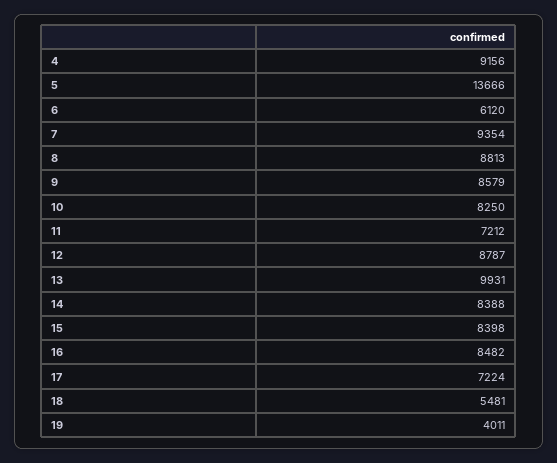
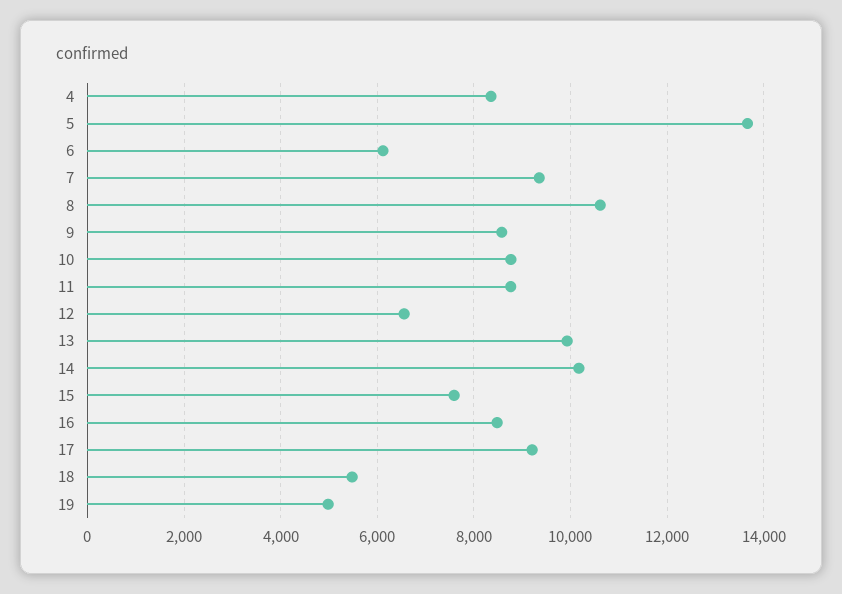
  {
-   "4": 9156,
+   "4": 8400,
    "5": 13666,
    "6": 6120,
    "7": 9354,
-   "8": 8813,
+   "8": 10600,
    "9": 8579,
-   "10": 8250,
+   "10": 8800,
-   "11": 7212,
+   "11": 8800,
-   "12": 8787,
+   "12": 6600,
    "13": 9931,
-   "14": 8388,
+   "14": 10200,
-   "15": 8398,
+   "15": 7600,
    "16": 8482,
-   "17": 7224,
+   "17": 9200,
    "18": 5481,
-   "19": 4011
+   "19": 5000
  }

